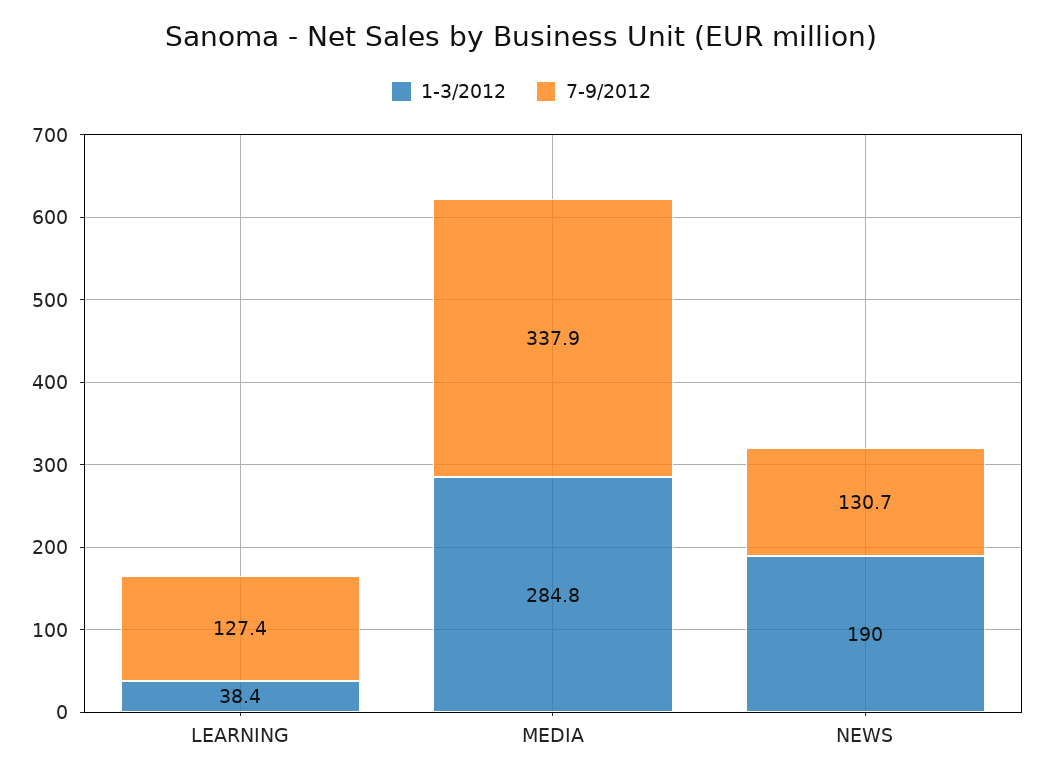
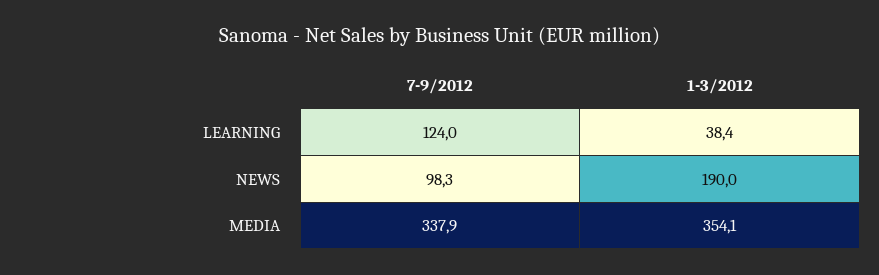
  {
    "1-3/2012": {
      "LEARNING": 38.4,
-     "MEDIA": 284.8,
+     "MEDIA": 354.1,
      "NEWS": 190
    },
    "7-9/2012": {
-     "LEARNING": 127.4,
+     "LEARNING": 124,
      "MEDIA": 337.9,
-     "NEWS": 130.7
+     "NEWS": 98.3
    }
  }

